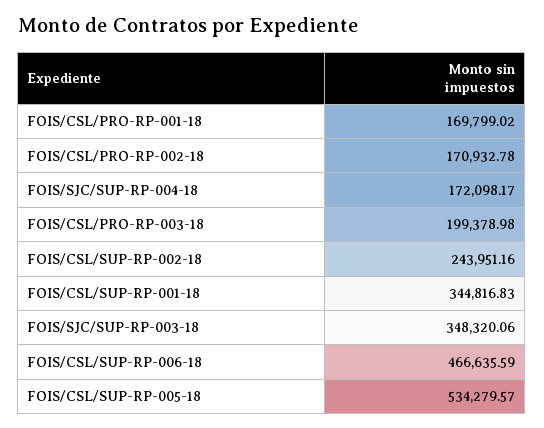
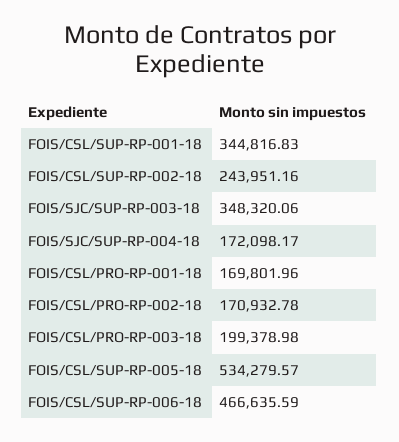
  {
-   "FOIS/CSL/PRO-RP-001-18": 169799.02,
+   "FOIS/CSL/PRO-RP-001-18": 169801.96,
    "FOIS/CSL/PRO-RP-002-18": 170932.78,
    "FOIS/SJC/SUP-RP-004-18": 172098.17,
    "FOIS/CSL/PRO-RP-003-18": 199378.98,
    "FOIS/CSL/SUP-RP-002-18": 243951.16,
    "FOIS/CSL/SUP-RP-001-18": 344816.83,
    "FOIS/SJC/SUP-RP-003-18": 348320.06,
    "FOIS/CSL/SUP-RP-006-18": 466635.59,
    "FOIS/CSL/SUP-RP-005-18": 534279.57
  }

